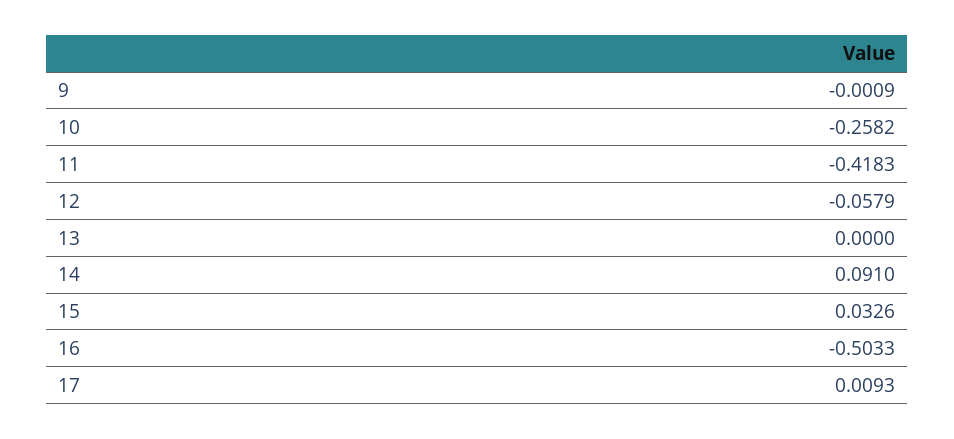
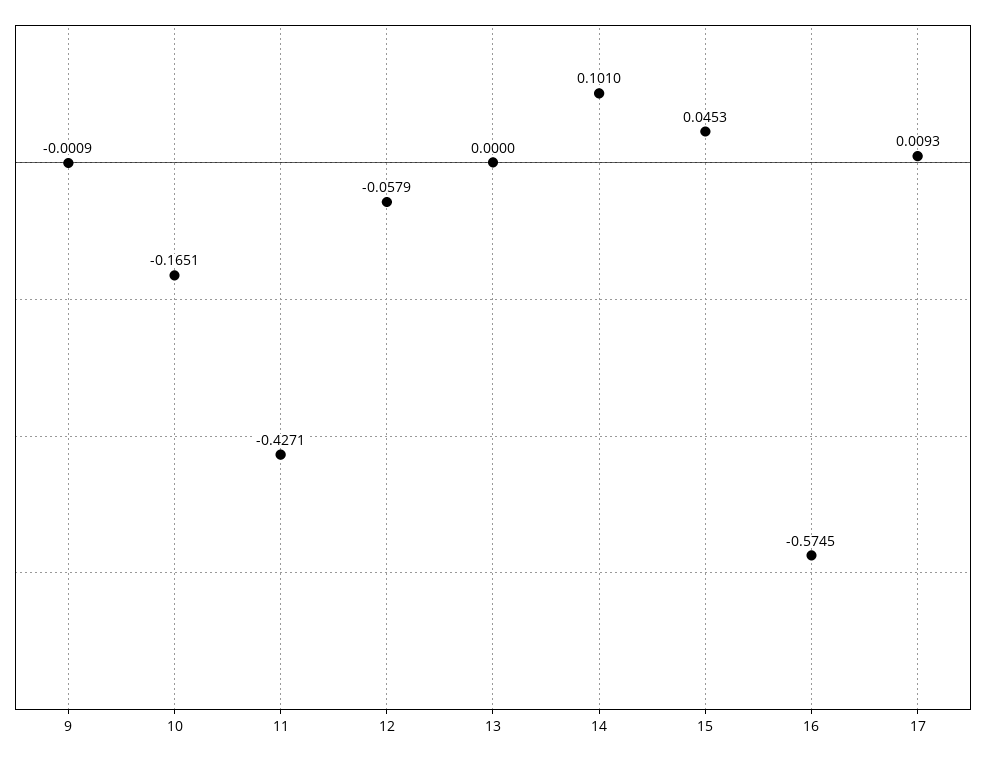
  {
    "9": -0.0009,
-   "10": -0.2582,
+   "10": -0.1651,
-   "11": -0.4183,
+   "11": -0.4271,
    "12": -0.0579,
    "13": 0,
-   "14": 0.091,
+   "14": 0.101,
-   "15": 0.0326,
+   "15": 0.0453,
-   "16": -0.5033,
+   "16": -0.5745,
    "17": 0.0093
  }

